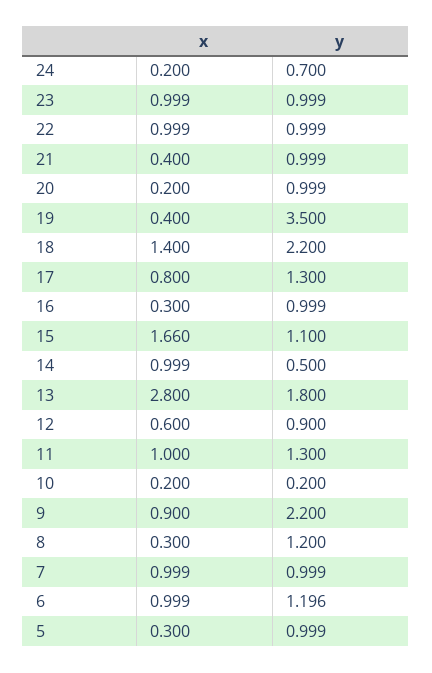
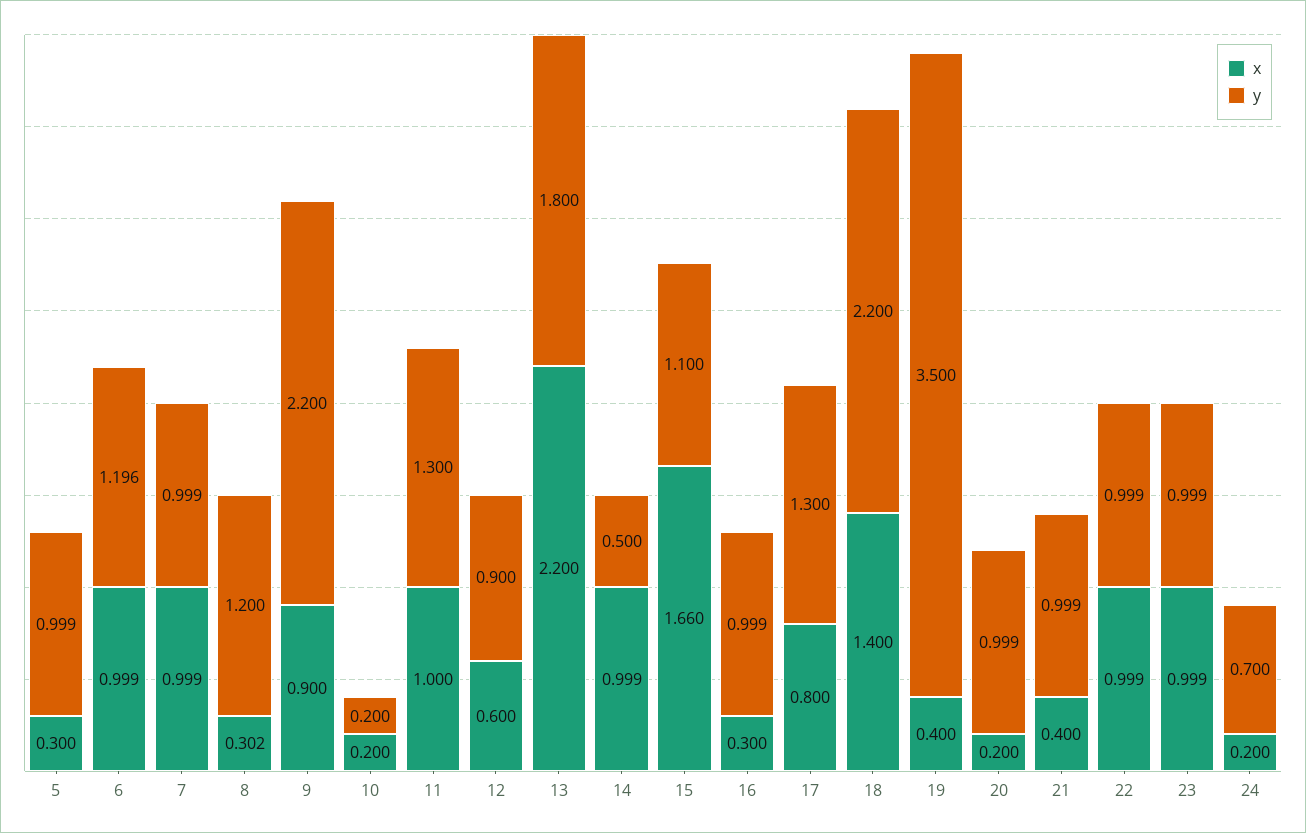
  {
    "x": {
      "24": 0.2,
      "23": 0.999,
      "22": 0.999,
      "21": 0.4,
      "20": 0.2,
      "19": 0.4,
      "18": 1.4,
      "17": 0.8,
      "16": 0.3,
      "15": 1.66,
      "14": 0.999,
-     "13": 2.8,
+     "13": 2.2,
      "12": 0.6,
      "11": 1,
      "10": 0.2,
      "9": 0.9,
-     "8": 0.3,
+     "8": 0.302,
      "7": 0.999,
      "6": 0.999,
      "5": 0.3
    },
    "y": {
      "24": 0.7,
      "23": 0.999,
      "22": 0.999,
      "21": 0.999,
      "20": 0.999,
      "19": 3.5,
      "18": 2.2,
      "17": 1.3,
      "16": 0.999,
      "15": 1.1,
      "14": 0.5,
      "13": 1.8,
      "12": 0.9,
      "11": 1.3,
      "10": 0.2,
      "9": 2.2,
      "8": 1.2,
      "7": 0.999,
      "6": 1.196,
      "5": 0.999
    }
  }

